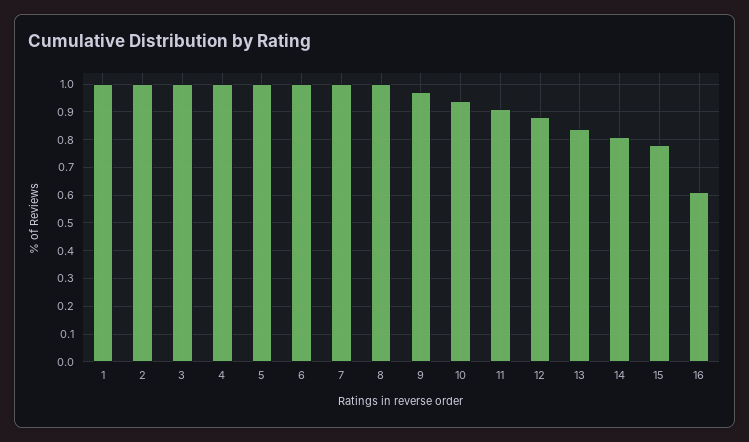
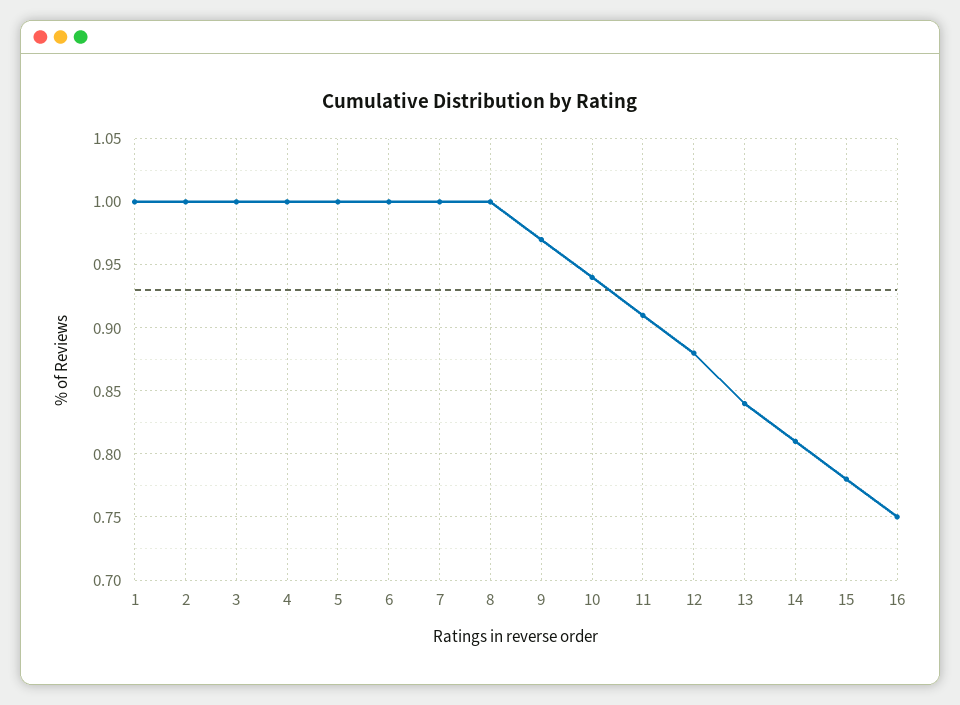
  {
    "1": 1,
    "2": 1,
    "3": 1,
    "4": 1,
    "5": 1,
    "6": 1,
    "7": 1,
    "8": 1,
    "9": 0.97,
    "10": 0.94,
    "11": 0.91,
    "12": 0.88,
    "13": 0.84,
    "14": 0.81,
    "15": 0.78,
-   "16": 0.6
+   "16": 0.75
  }

